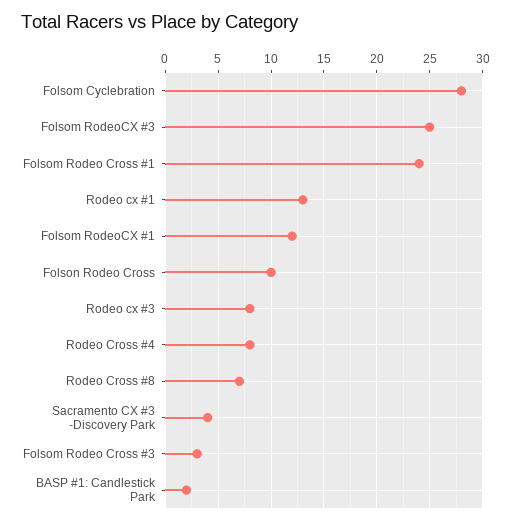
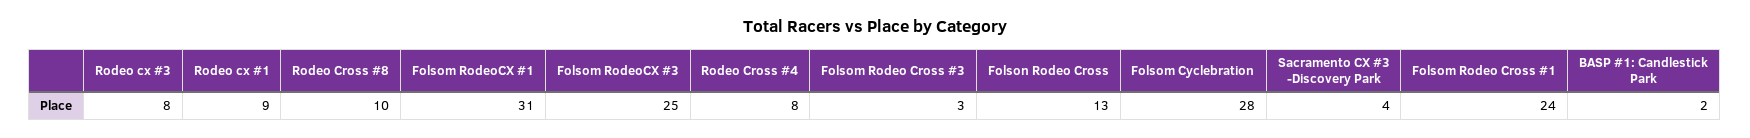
  {
    "Folsom Cyclebration": 28,
    "Folsom RodeoCX #3": 25,
    "Folsom Rodeo Cross #1": 24,
-   "Rodeo cx #1": 13,
+   "Rodeo cx #1": 9,
-   "Folsom RodeoCX #1": 12,
+   "Folsom RodeoCX #1": 31,
-   "Folson Rodeo Cross": 10,
+   "Folson Rodeo Cross": 13,
    "Rodeo cx #3": 8,
    "Rodeo Cross #4": 8,
-   "Rodeo Cross #8": 7,
+   "Rodeo Cross #8": 10,
    "Sacramento CX #3 -Discovery Park": 4,
    "Folsom Rodeo Cross #3": 3,
    "BASP #1: Candlestick Park": 2
  }

